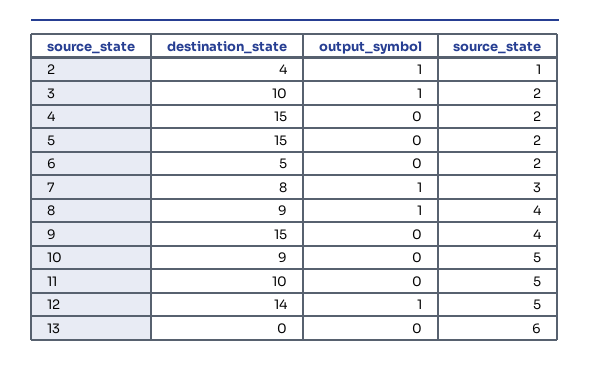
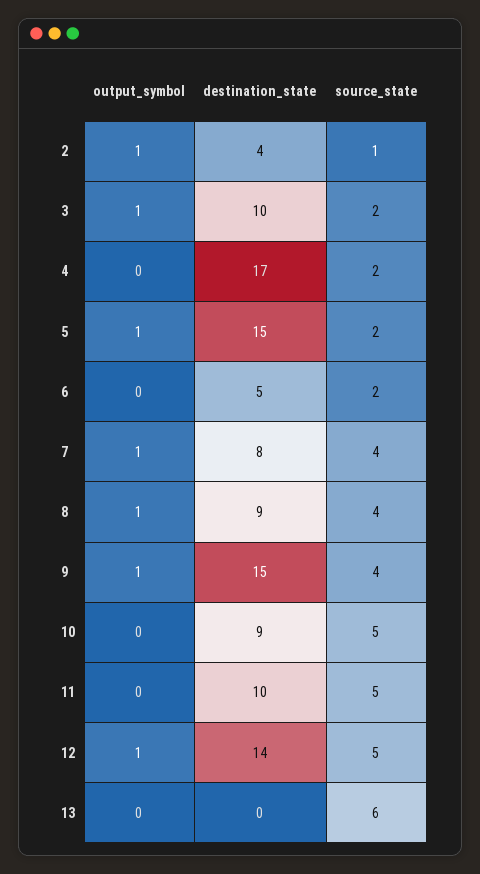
  {
    "destination_state": {
      "2": 4,
      "3": 10,
-     "4": 15,
+     "4": 17,
      "5": 15,
      "6": 5,
      "7": 8,
      "8": 9,
      "9": 15,
      "10": 9,
      "11": 10,
      "12": 14,
      "13": 0
    },
    "output_symbol": {
      "2": 1,
      "3": 1,
      "4": 0,
-     "5": 0,
+     "5": 1,
      "6": 0,
      "7": 1,
      "8": 1,
-     "9": 0,
+     "9": 1,
      "10": 0,
      "11": 0,
      "12": 1,
      "13": 0
    },
    "source_state": {
      "2": 1,
      "3": 2,
      "4": 2,
      "5": 2,
      "6": 2,
-     "7": 3,
+     "7": 4,
      "8": 4,
      "9": 4,
      "10": 5,
      "11": 5,
      "12": 5,
      "13": 6
    }
  }

